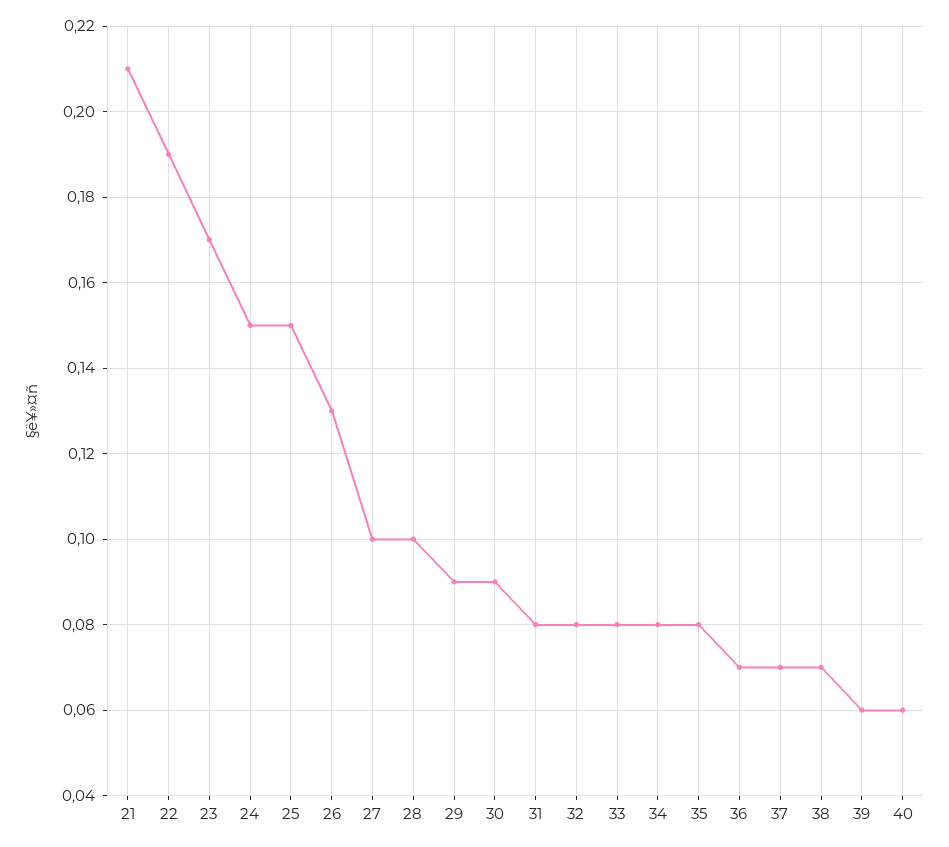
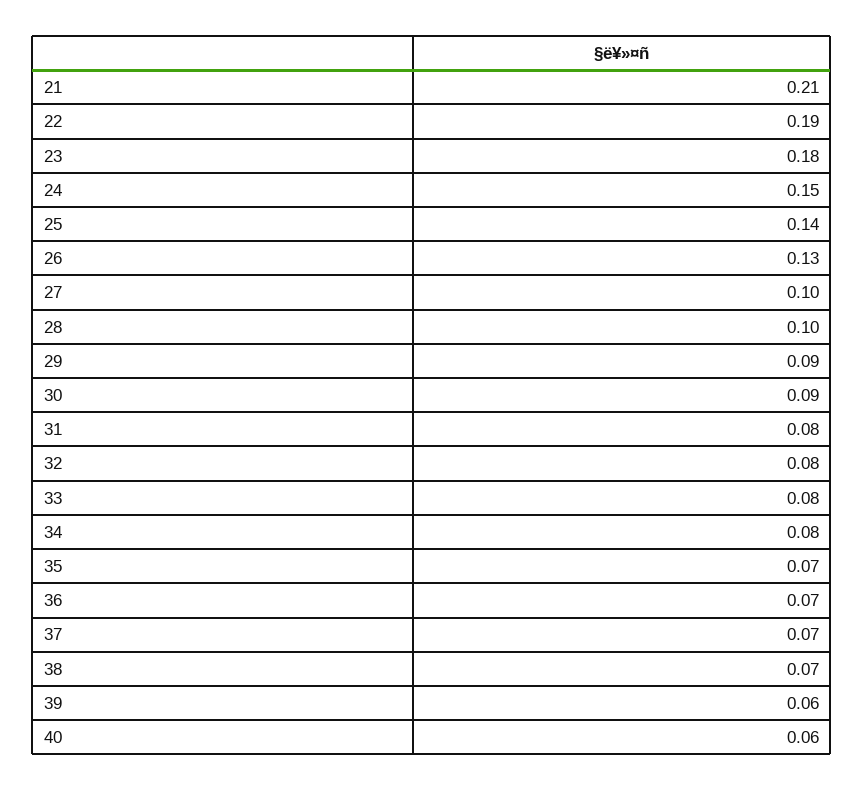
  {
    "21": 0.21,
    "22": 0.19,
-   "23": 0.17,
+   "23": 0.18,
    "24": 0.15,
-   "25": 0.15,
+   "25": 0.14,
    "26": 0.13,
    "27": 0.1,
    "28": 0.1,
    "29": 0.09,
    "30": 0.09,
    "31": 0.08,
    "32": 0.08,
    "33": 0.08,
    "34": 0.08,
-   "35": 0.08,
+   "35": 0.07,
    "36": 0.07,
    "37": 0.07,
    "38": 0.07,
    "39": 0.06,
    "40": 0.06
  }

